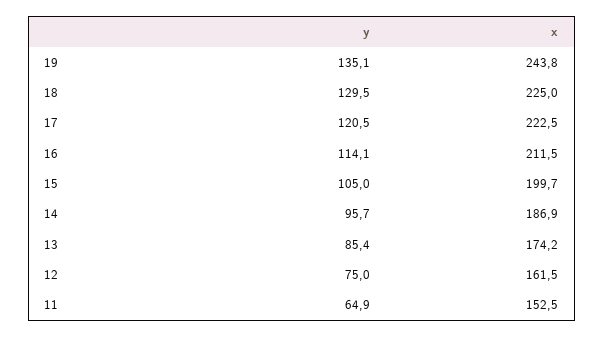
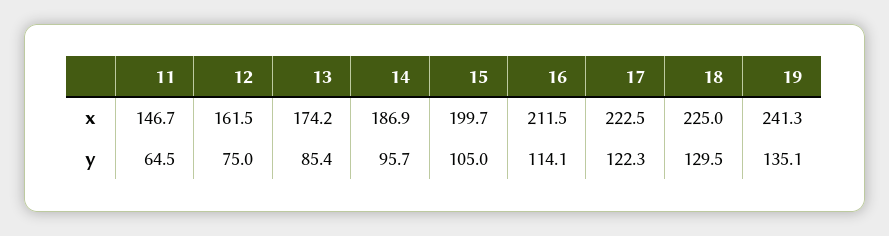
  {
    "y": {
      "19": 135.1,
      "18": 129.5,
-     "17": 120.5,
+     "17": 122.3,
      "16": 114.1,
      "15": 105,
      "14": 95.7,
      "13": 85.4,
      "12": 75,
-     "11": 64.9
+     "11": 64.5
    },
    "x": {
-     "19": 243.8,
+     "19": 241.3,
      "18": 225,
      "17": 222.5,
      "16": 211.5,
      "15": 199.7,
      "14": 186.9,
      "13": 174.2,
      "12": 161.5,
-     "11": 152.5
+     "11": 146.7
    }
  }

